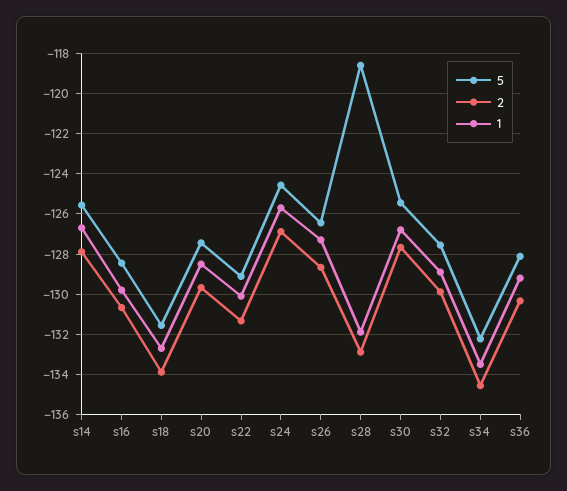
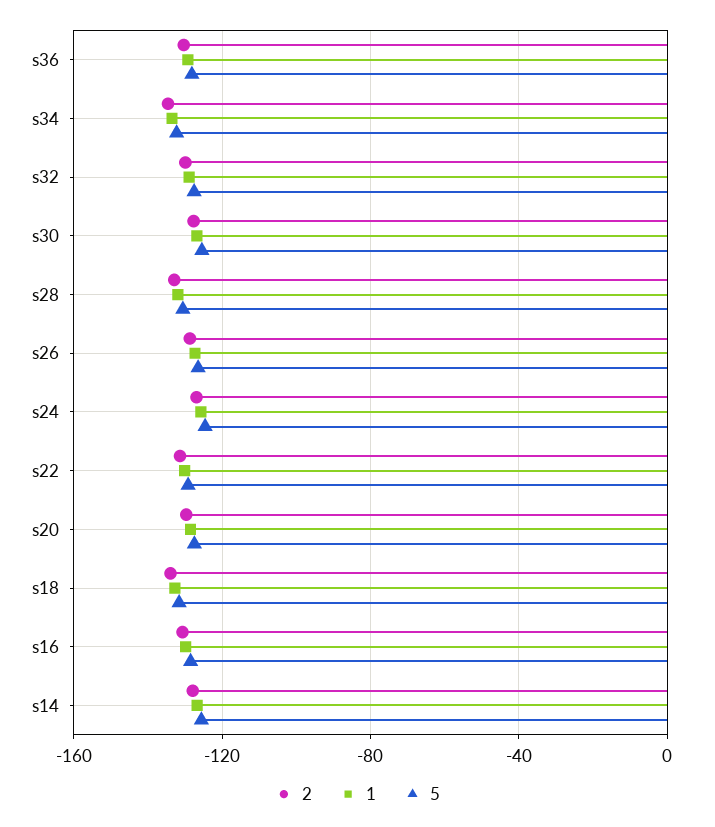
  {
    "5": {
      "s14": -125.5,
      "s16": -128.5,
      "s18": -131.5,
      "s20": -127.5,
      "s22": -129,
      "s24": -124.5,
      "s26": -126.5,
-     "s28": -118.5,
+     "s28": -130,
      "s30": -125.5,
      "s32": -127.5,
      "s34": -132,
      "s36": -128
    },
    "2": {
      "s14": -128,
      "s16": -130.5,
      "s18": -134,
      "s20": -129.5,
      "s22": -131.5,
      "s24": -127,
      "s26": -128.5,
      "s28": -133,
      "s30": -127.5,
      "s32": -130,
      "s34": -134.5,
      "s36": -130.5
    },
    "1": {
      "s14": -126.5,
      "s16": -130,
      "s18": -132.5,
      "s20": -128.5,
      "s22": -130,
      "s24": -125.5,
      "s26": -127.5,
      "s28": -132,
      "s30": -127,
      "s32": -129,
      "s34": -133.5,
      "s36": -129
    }
  }

